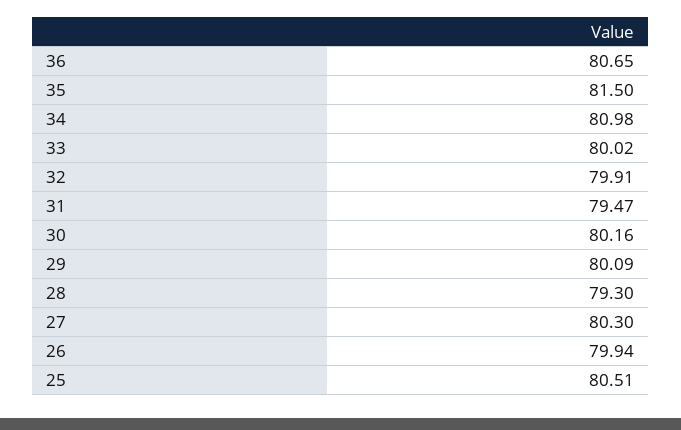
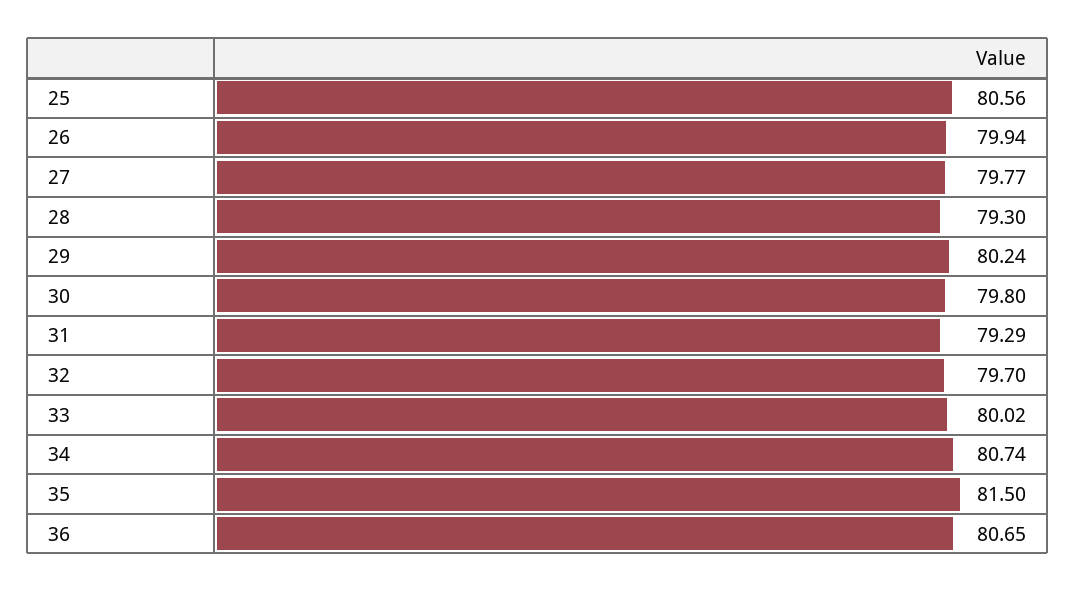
  {
    "36": 80.65,
    "35": 81.5,
-   "34": 80.98,
+   "34": 80.74,
    "33": 80.02,
-   "32": 79.91,
+   "32": 79.7,
-   "31": 79.47,
+   "31": 79.29,
-   "30": 80.16,
+   "30": 79.8,
-   "29": 80.09,
+   "29": 80.24,
    "28": 79.3,
-   "27": 80.3,
+   "27": 79.77,
    "26": 79.94,
-   "25": 80.51
+   "25": 80.56
  }

